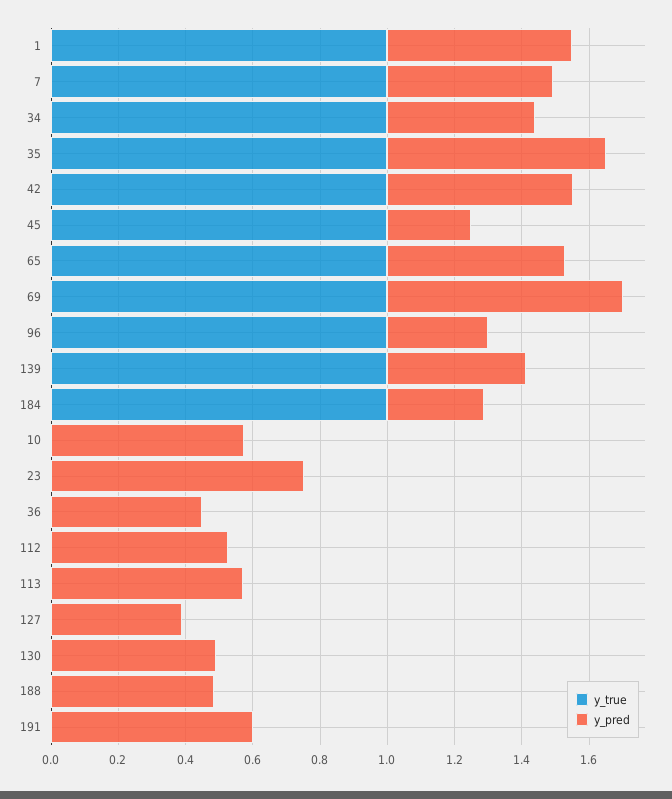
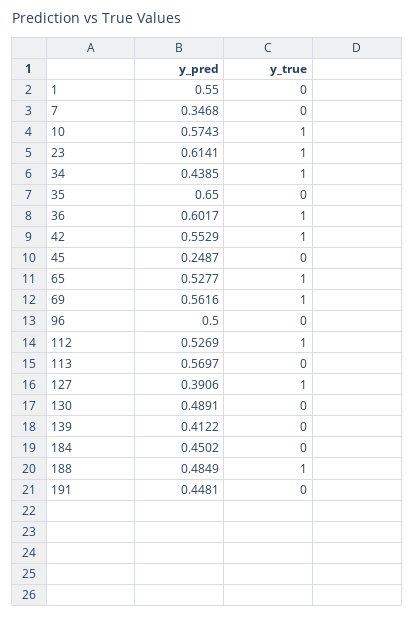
  {
    "y_true": {
-     "1": 1,
+     "1": 0,
-     "7": 1,
+     "7": 0,
      "34": 1,
-     "35": 1,
+     "35": 0,
      "42": 1,
-     "45": 1,
+     "45": 0,
      "65": 1,
      "69": 1,
-     "96": 1,
+     "96": 0,
-     "139": 1,
+     "139": 0,
-     "184": 1,
+     "184": 0,
-     "10": 0,
+     "10": 1,
-     "23": 0,
+     "23": 1,
-     "36": 0,
+     "36": 1,
-     "112": 0,
+     "112": 1,
      "113": 0,
-     "127": 0,
+     "127": 1,
      "130": 0,
-     "188": 0,
+     "188": 1,
      "191": 0
    },
    "y_pred": {
      "1": 0.55,
-     "7": 0.5,
+     "7": 0.3468,
      "34": 0.4385,
      "35": 0.65,
      "42": 0.5529,
      "45": 0.2487,
      "65": 0.5277,
-     "69": 0.7,
+     "69": 0.5616,
-     "96": 0.3,
+     "96": 0.5,
      "139": 0.4122,
-     "184": 0.3,
+     "184": 0.4502,
      "10": 0.5743,
-     "23": 0.75,
+     "23": 0.6141,
-     "36": 0.45,
+     "36": 0.6017,
      "112": 0.5269,
      "113": 0.5697,
      "127": 0.3906,
      "130": 0.4891,
      "188": 0.4849,
-     "191": 0.6
+     "191": 0.4481
    }
  }

